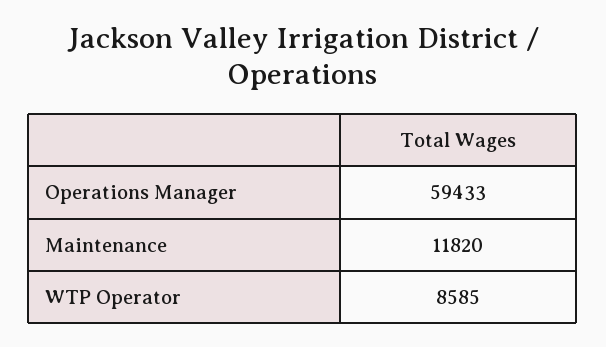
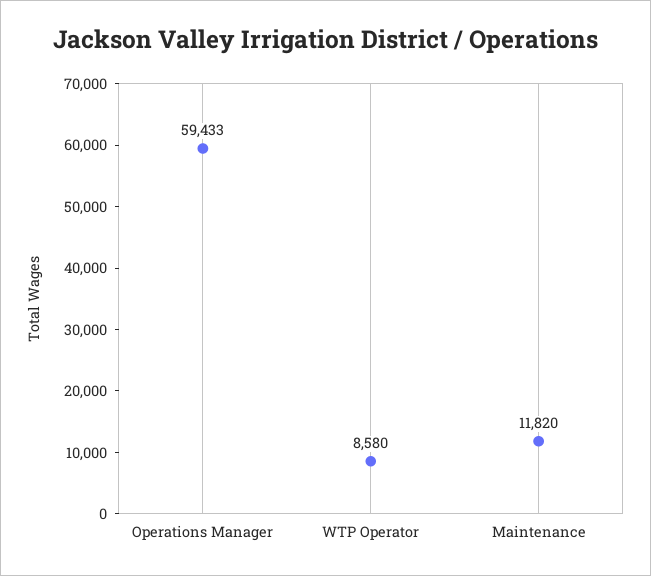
  {
    "Operations Manager": 59433,
    "Maintenance": 11820,
-   "WTP Operator": 8585
+   "WTP Operator": 8580
  }

